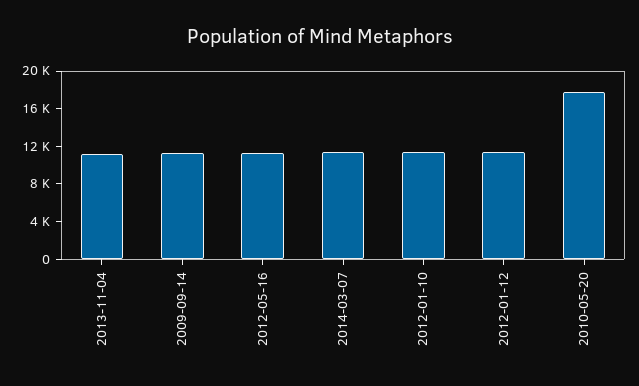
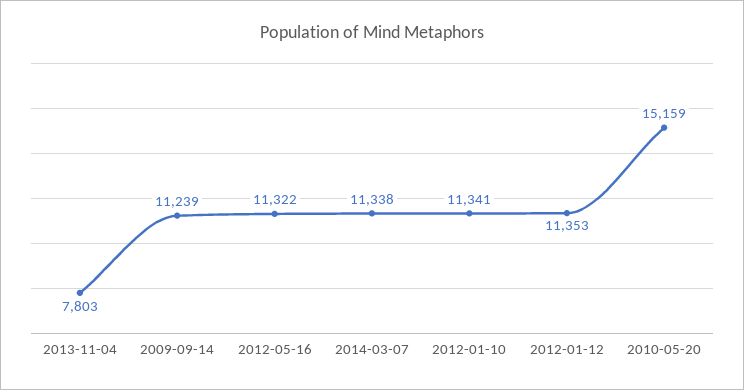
  {
-   "2013-11-04": 11000,
+   "2013-11-04": 7803,
    "2009-09-14": 11239,
    "2012-05-16": 11322,
    "2014-03-07": 11338,
    "2012-01-10": 11341,
    "2012-01-12": 11353,
-   "2010-05-20": 18000
+   "2010-05-20": 15159
  }

